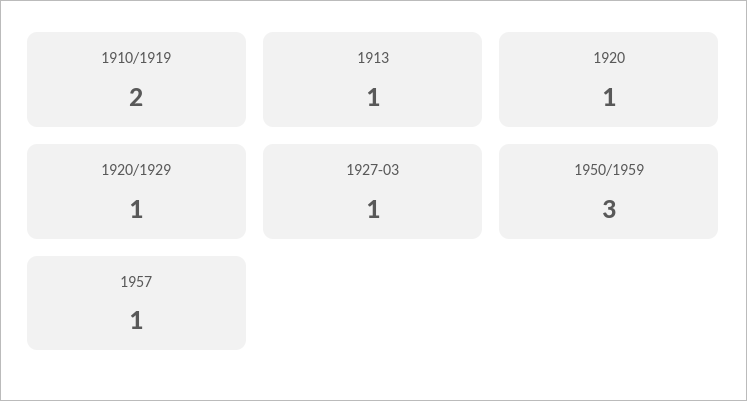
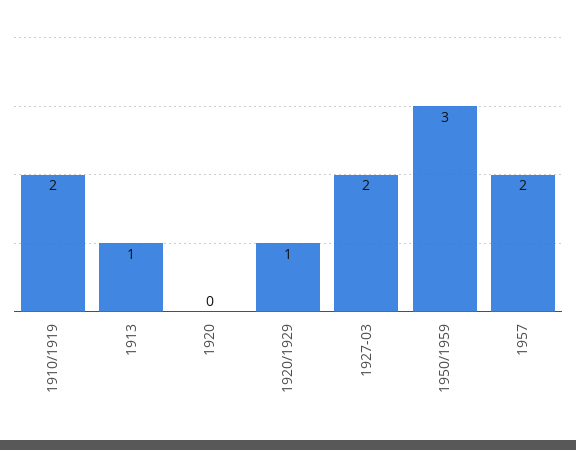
  {
    "1910/1919": 2,
    "1913": 1,
-   "1920": 1,
+   "1920": 0,
    "1920/1929": 1,
-   "1927-03": 1,
+   "1927-03": 2,
    "1950/1959": 3,
-   "1957": 1
+   "1957": 2
  }

